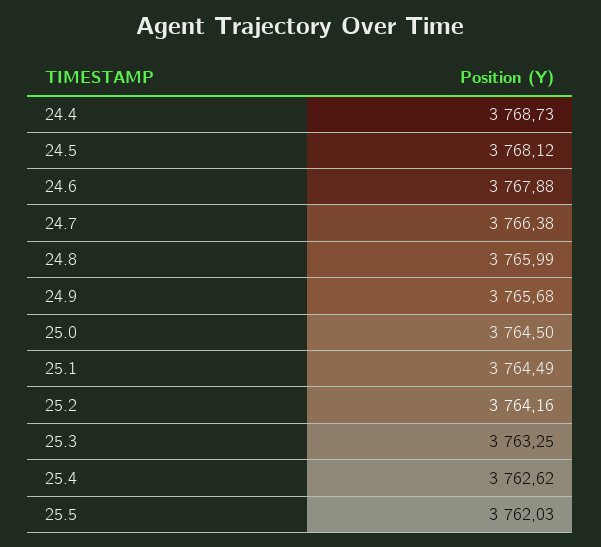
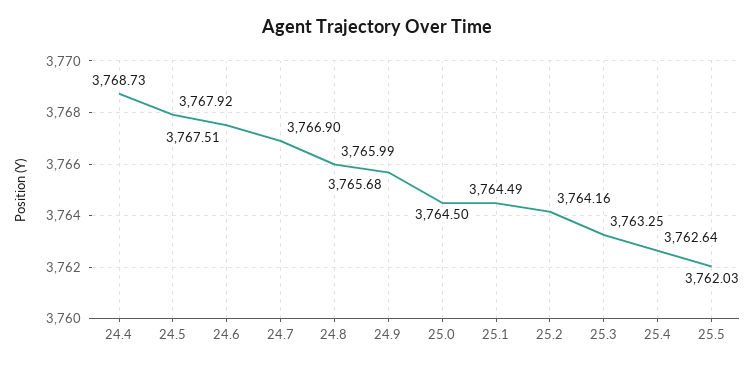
  {
    "24.4": 3768.73,
-   "24.5": 3768.12,
+   "24.5": 3767.92,
-   "24.6": 3767.88,
+   "24.6": 3767.51,
-   "24.7": 3766.38,
+   "24.7": 3766.9,
    "24.8": 3765.99,
    "24.9": 3765.68,
    "25.0": 3764.5,
    "25.1": 3764.49,
    "25.2": 3764.16,
    "25.3": 3763.25,
-   "25.4": 3762.62,
+   "25.4": 3762.64,
    "25.5": 3762.03
  }

